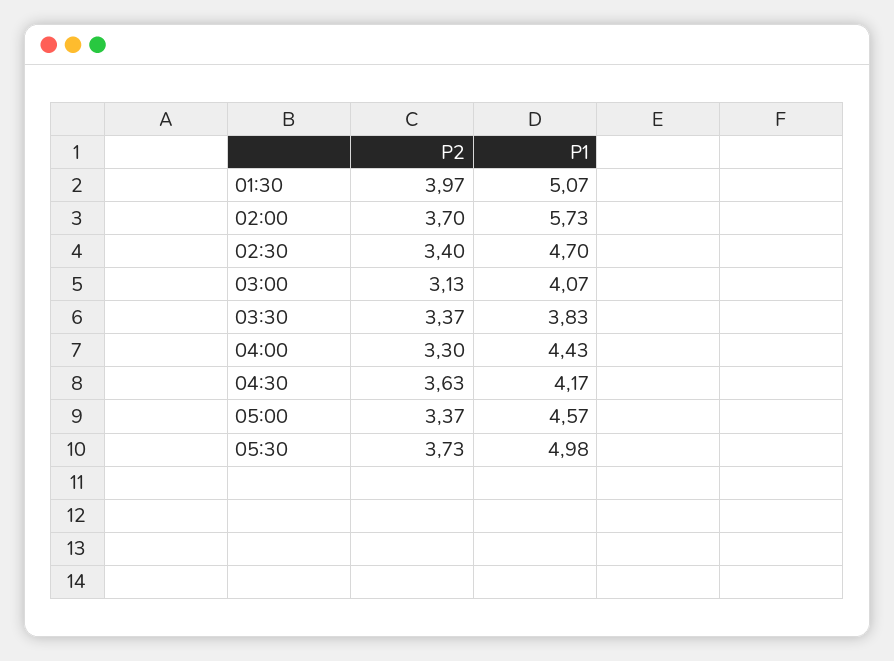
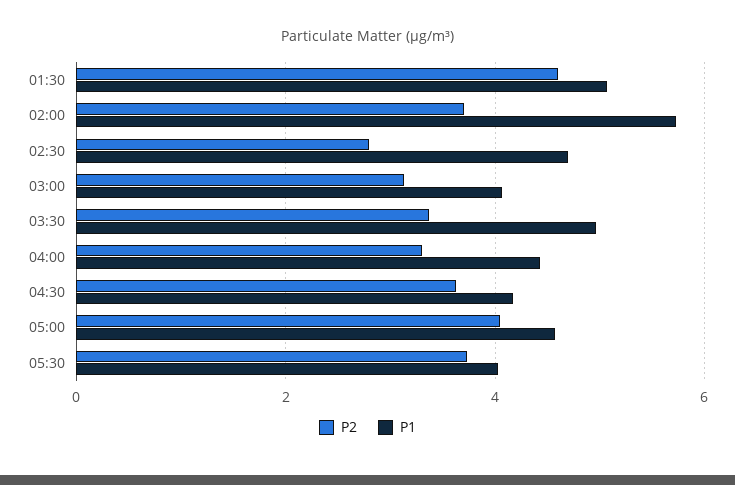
  {
    "P2": {
-     "01:30": 3.97,
+     "01:30": 4.6,
      "02:00": 3.7,
-     "02:30": 3.4,
+     "02:30": 2.8,
      "03:00": 3.13,
      "03:30": 3.37,
      "04:00": 3.3,
      "04:30": 3.63,
-     "05:00": 3.37,
+     "05:00": 4,
      "05:30": 3.73
    },
    "P1": {
      "01:30": 5.07,
      "02:00": 5.73,
      "02:30": 4.7,
      "03:00": 4.07,
-     "03:30": 3.83,
+     "03:30": 5,
      "04:00": 4.43,
      "04:30": 4.17,
      "05:00": 4.57,
-     "05:30": 4.98
+     "05:30": 4
    }
  }

